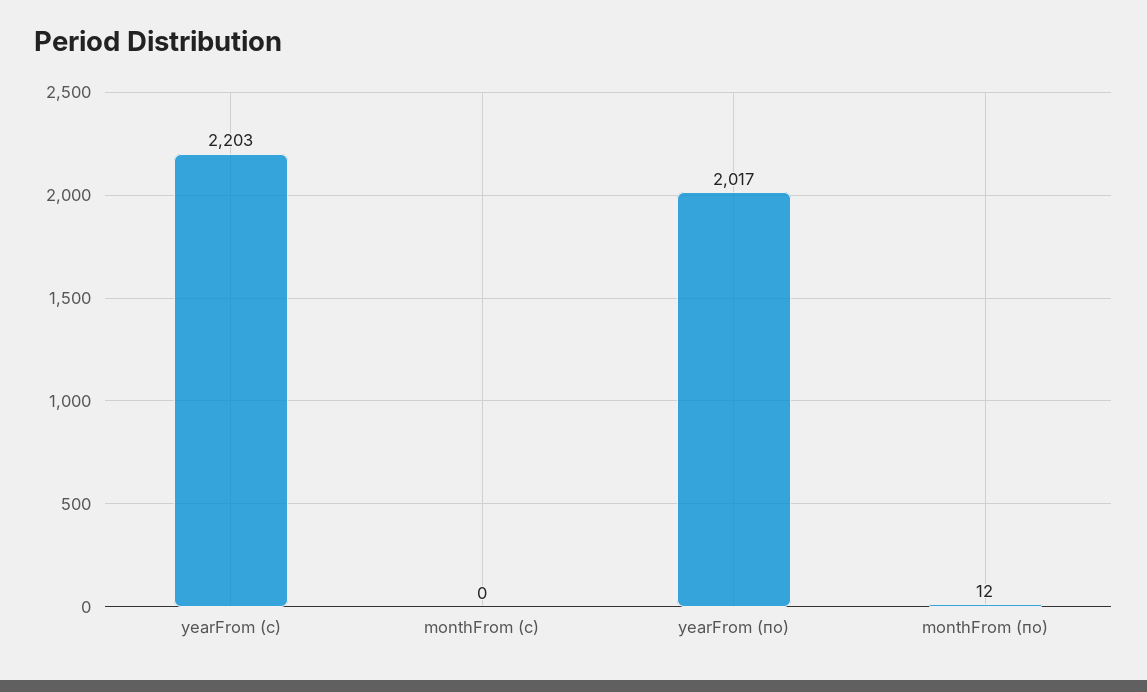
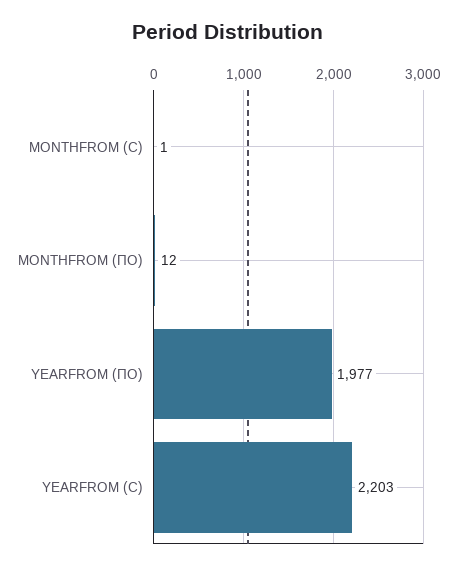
  {
    "yearFrom (с)": 2203,
-   "monthFrom (с)": 0,
+   "monthFrom (с)": 1,
-   "yearFrom (по)": 2017,
+   "yearFrom (по)": 1977,
    "monthFrom (по)": 12
  }

